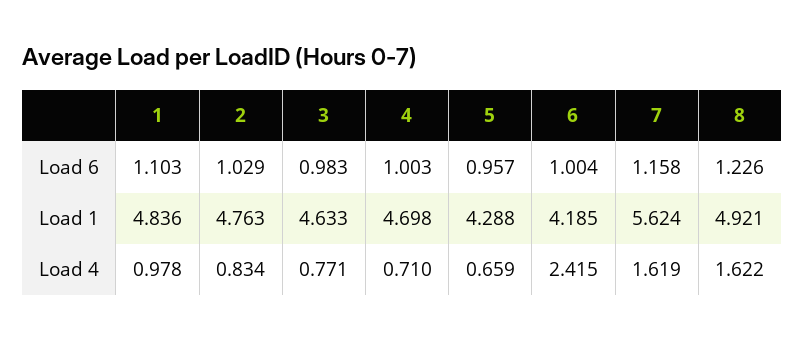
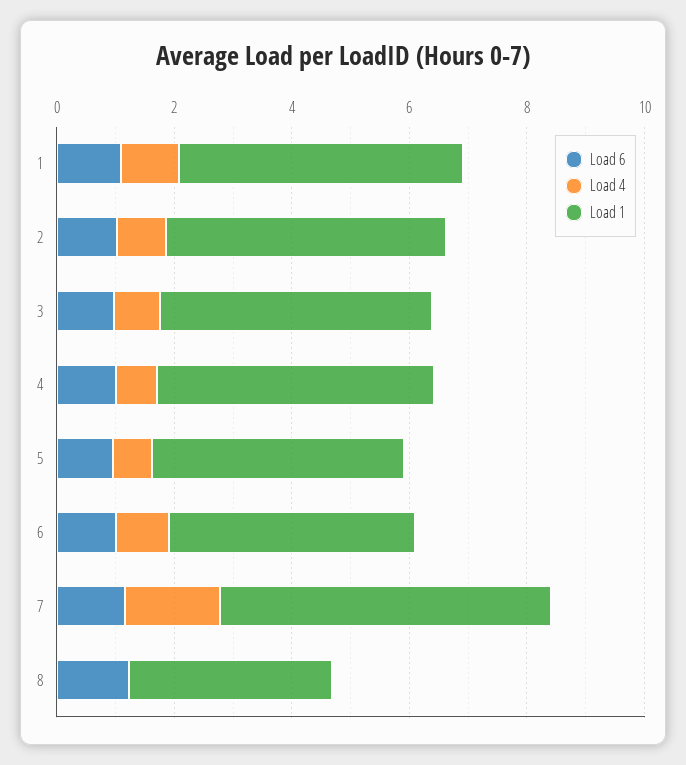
  {
    "Load 6": {
      "1": 1.103,
      "2": 1.029,
      "3": 0.983,
      "4": 1.003,
      "5": 0.957,
      "6": 1.004,
      "7": 1.158,
      "8": 1.226
    },
    "Load 1": {
      "1": 4.836,
      "2": 4.763,
      "3": 4.633,
      "4": 4.698,
      "5": 4.288,
      "6": 4.185,
      "7": 5.624,
-     "8": 4.921
+     "8": 3.5
    },
    "Load 4": {
      "1": 0.978,
      "2": 0.834,
      "3": 0.771,
      "4": 0.71,
      "5": 0.659,
-     "6": 2.415,
+     "6": 1,
      "7": 1.619,
-     "8": 1.622
+     "8": 0
    }
  }

